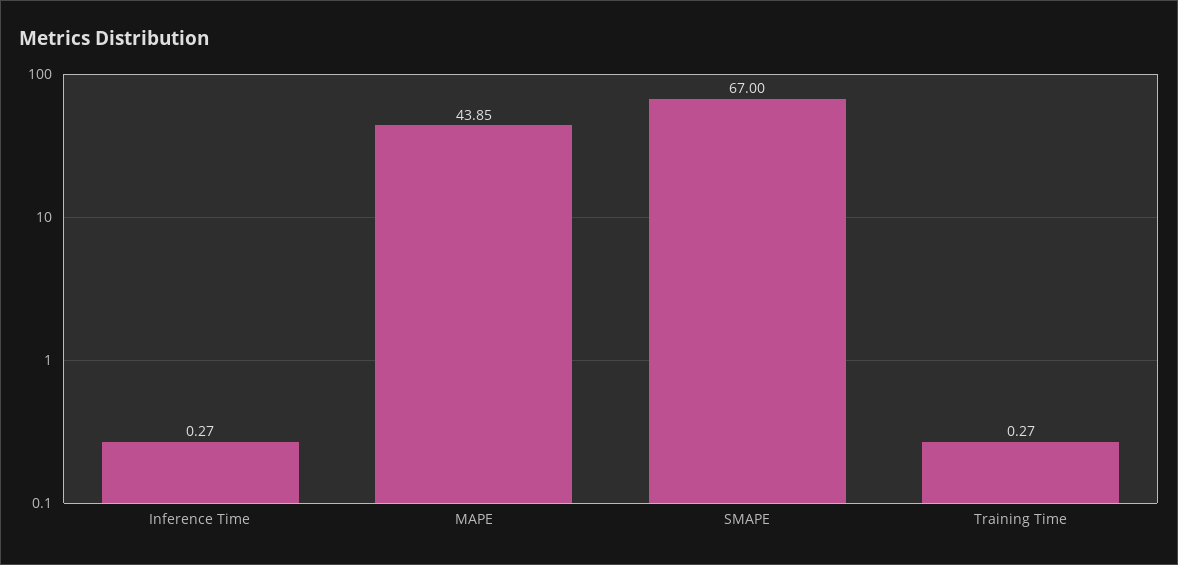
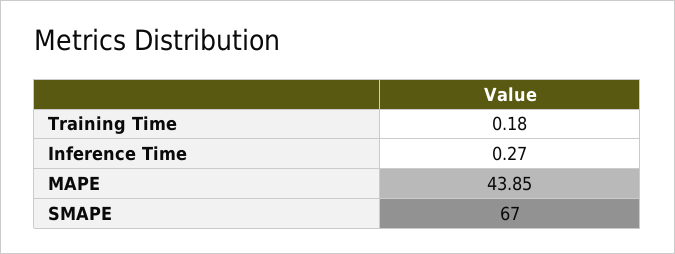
  {
    "Inference Time": 0.27,
    "MAPE": 43.85,
    "SMAPE": 67,
-   "Training Time": 0.27
+   "Training Time": 0.18
  }

